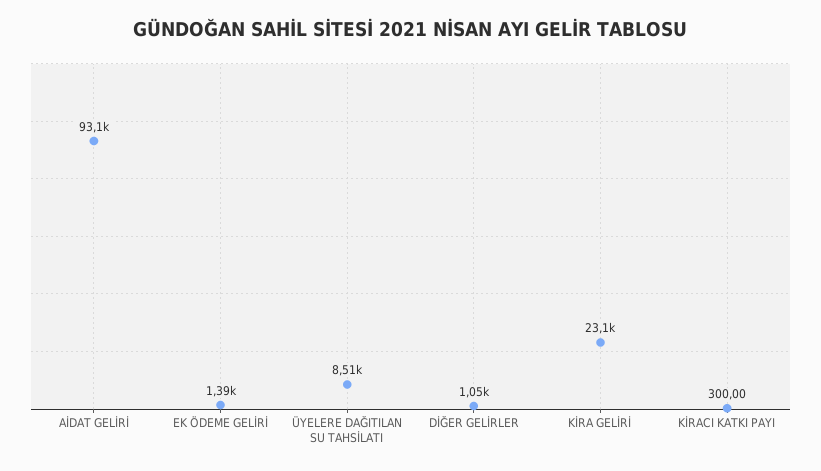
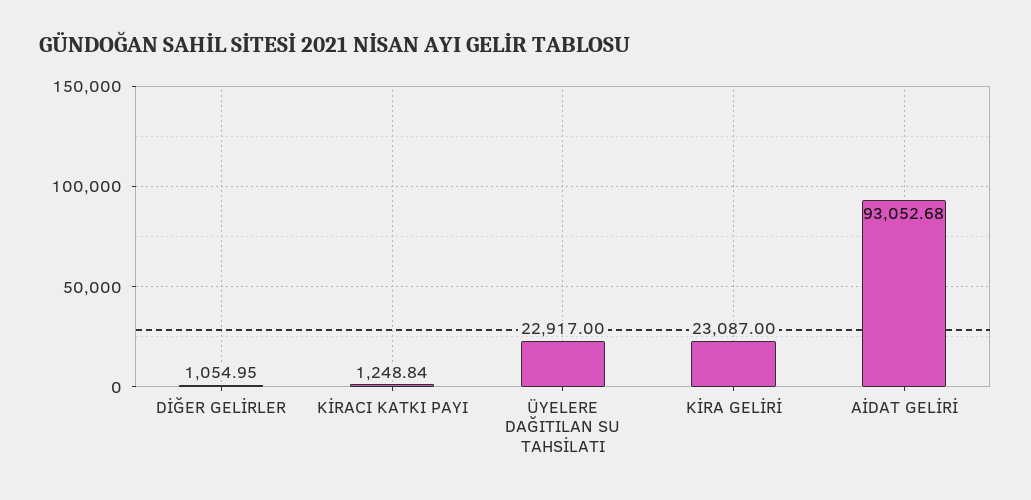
  {
    "AİDAT GELİRİ": 93052.68,
-   "EK ÖDEME GELİRİ": 1390,
-   "ÜYELERE DAĞITILAN SU TAHSİLATI": 8510,
+   "ÜYELERE DAĞITILAN SU TAHSİLATI": 22917,
    "DİĞER GELİRLER": 1054.95,
    "KİRA GELİRİ": 23087,
-   "KİRACI KATKI PAYI": 300
+   "KİRACI KATKI PAYI": 1248.84
  }

